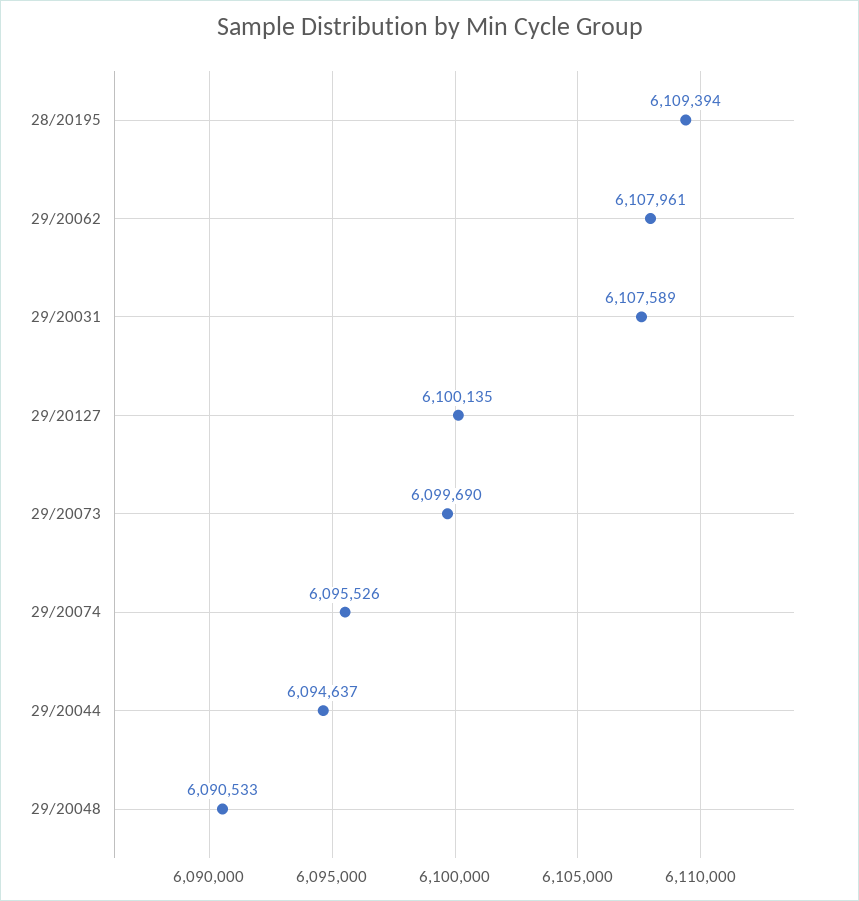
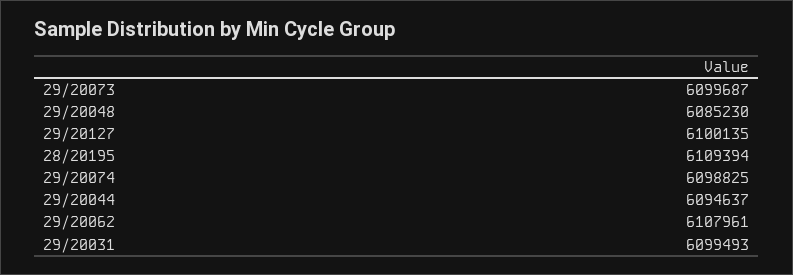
  {
    "28/20195": 6109394,
    "29/20062": 6107961,
-   "29/20031": 6107589,
+   "29/20031": 6099493,
    "29/20127": 6100135,
-   "29/20073": 6099690,
+   "29/20073": 6099687,
-   "29/20074": 6095526,
+   "29/20074": 6098825,
    "29/20044": 6094637,
-   "29/20048": 6090533
+   "29/20048": 6085230
  }

